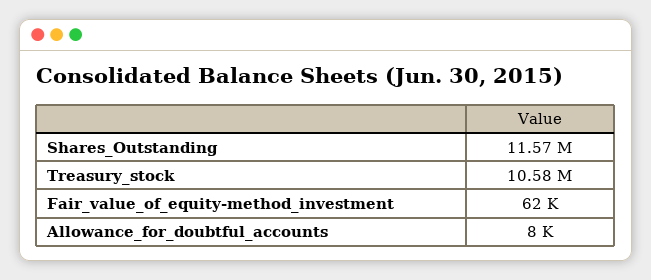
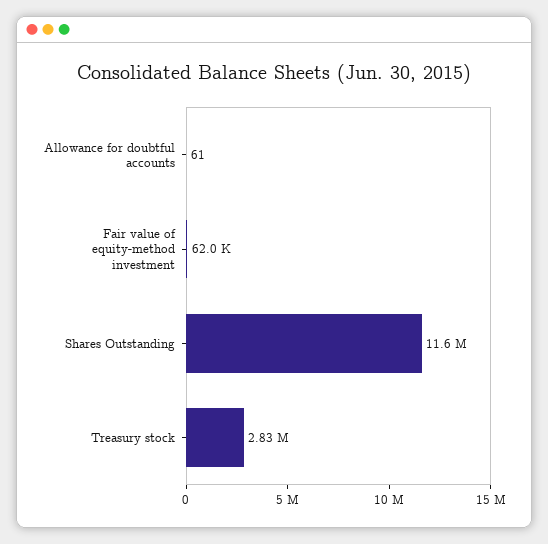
  {
    "Shares_Outstanding": 11570000,
-   "Treasury_stock": 10580000,
+   "Treasury_stock": 2830000,
    "Fair_value_of_equity-method_investment": 62000,
-   "Allowance_for_doubtful_accounts": 8000
+   "Allowance_for_doubtful_accounts": 61
  }

